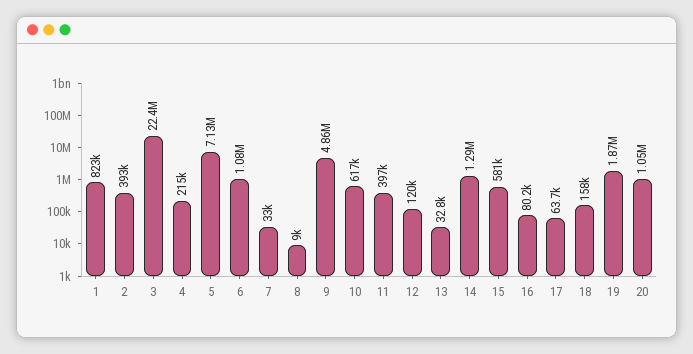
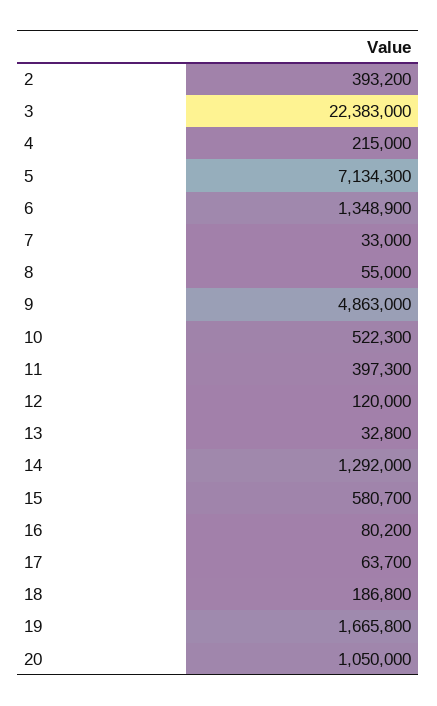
  {
-   "1": 823000,
    "2": 393200,
    "3": 22383000,
    "4": 215000,
    "5": 7134300,
-   "6": 1080000,
+   "6": 1348900,
    "7": 33000,
-   "8": 9000,
+   "8": 55000,
    "9": 4863000,
-   "10": 617000,
+   "10": 522300,
    "11": 397300,
    "12": 120000,
    "13": 32800,
    "14": 1292000,
    "15": 580700,
    "16": 80200,
    "17": 63700,
-   "18": 158000,
+   "18": 186800,
-   "19": 1870000,
+   "19": 1665800,
    "20": 1050000
  }

